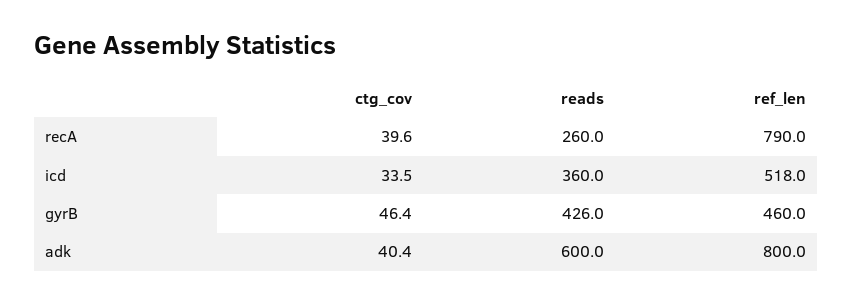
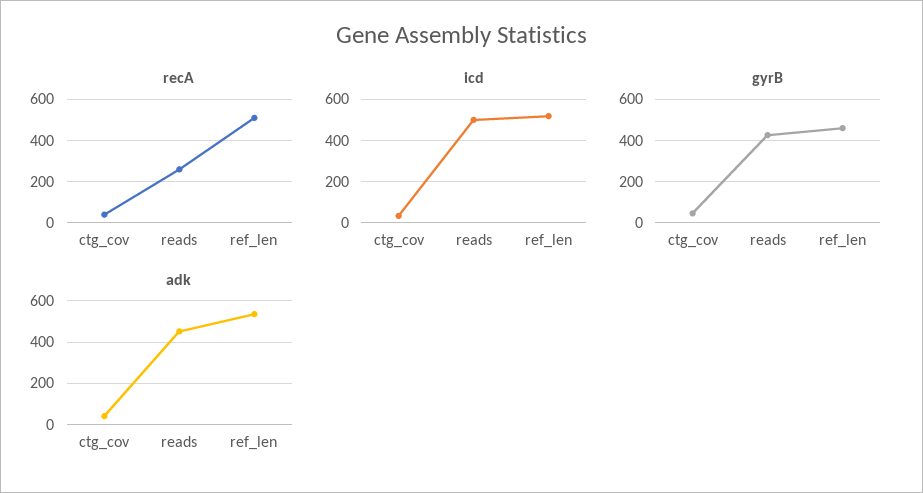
  {
    "recA": {
      "ctg_cov": 39.6,
      "reads": 260,
-     "ref_len": 790
+     "ref_len": 500
    },
    "icd": {
      "ctg_cov": 33.5,
-     "reads": 360,
+     "reads": 500,
      "ref_len": 518
    },
    "gyrB": {
      "ctg_cov": 46.4,
      "reads": 426,
      "ref_len": 460
    },
    "adk": {
      "ctg_cov": 40.4,
-     "reads": 600,
+     "reads": 450,
-     "ref_len": 800
+     "ref_len": 550
    }
  }

